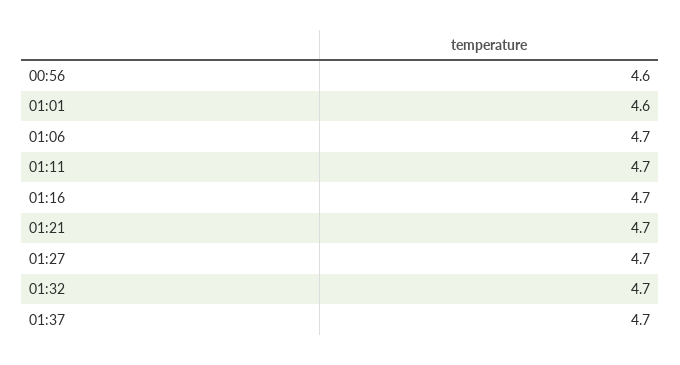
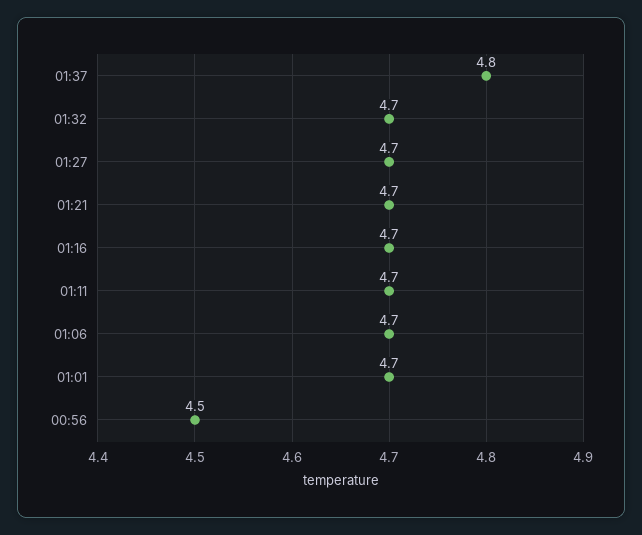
  {
-   "00:56": 4.6,
+   "00:56": 4.5,
-   "01:01": 4.6,
+   "01:01": 4.7,
    "01:06": 4.7,
    "01:11": 4.7,
    "01:16": 4.7,
    "01:21": 4.7,
    "01:27": 4.7,
    "01:32": 4.7,
-   "01:37": 4.7
+   "01:37": 4.8
  }

